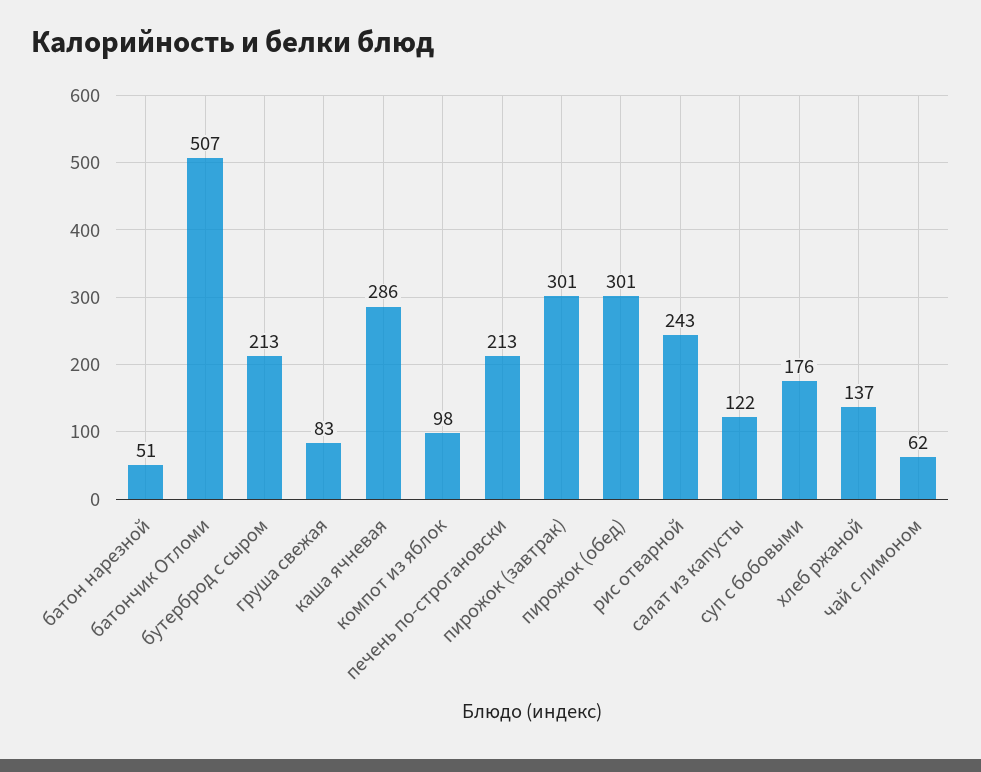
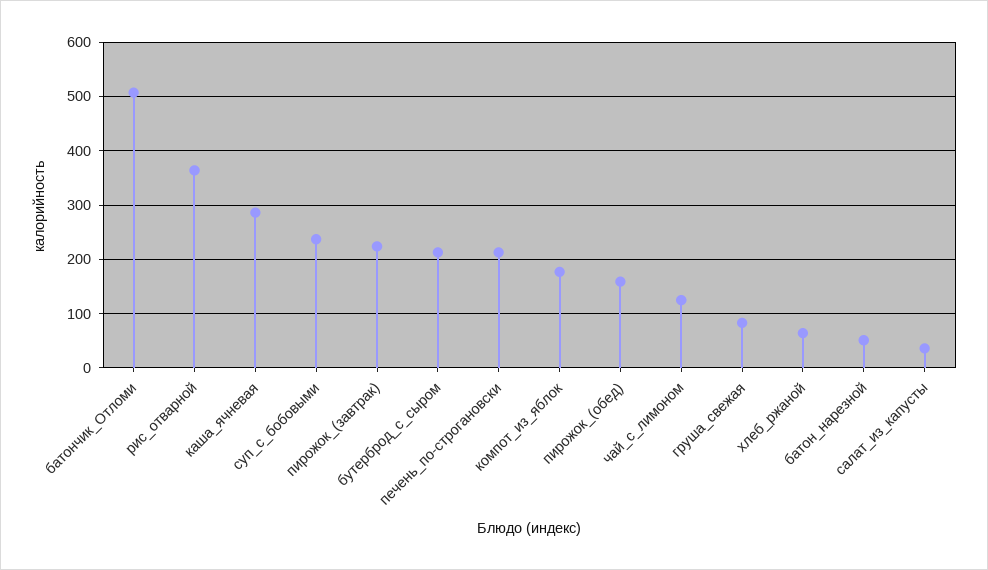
  {
    "батон нарезной": 51,
    "батончик Отломи": 507,
    "бутерброд с сыром": 213,
    "груша свежая": 83,
    "каша ячневая": 286,
-   "компот из яблок": 98,
+   "компот из яблок": 180,
    "печень по-строгановски": 213,
-   "пирожок (завтрак)": 301,
+   "пирожок (завтрак)": 220,
-   "пирожок (обед)": 301,
+   "пирожок (обед)": 160,
-   "рис отварной": 243,
+   "рис отварной": 360,
-   "салат из капусты": 122,
+   "салат из капусты": 40,
-   "суп с бобовыми": 176,
+   "суп с бобовыми": 240,
-   "хлеб ржаной": 137,
+   "хлеб ржаной": 60,
-   "чай с лимоном": 62
+   "чай с лимоном": 120
  }

